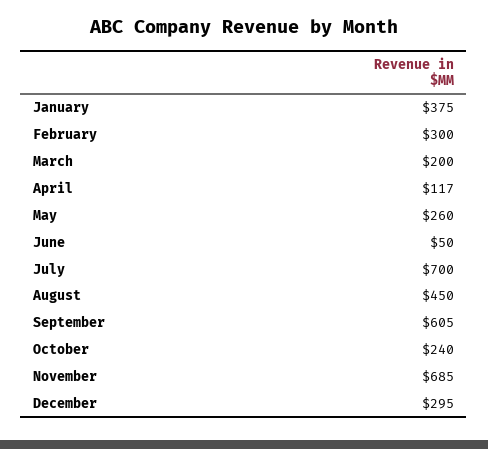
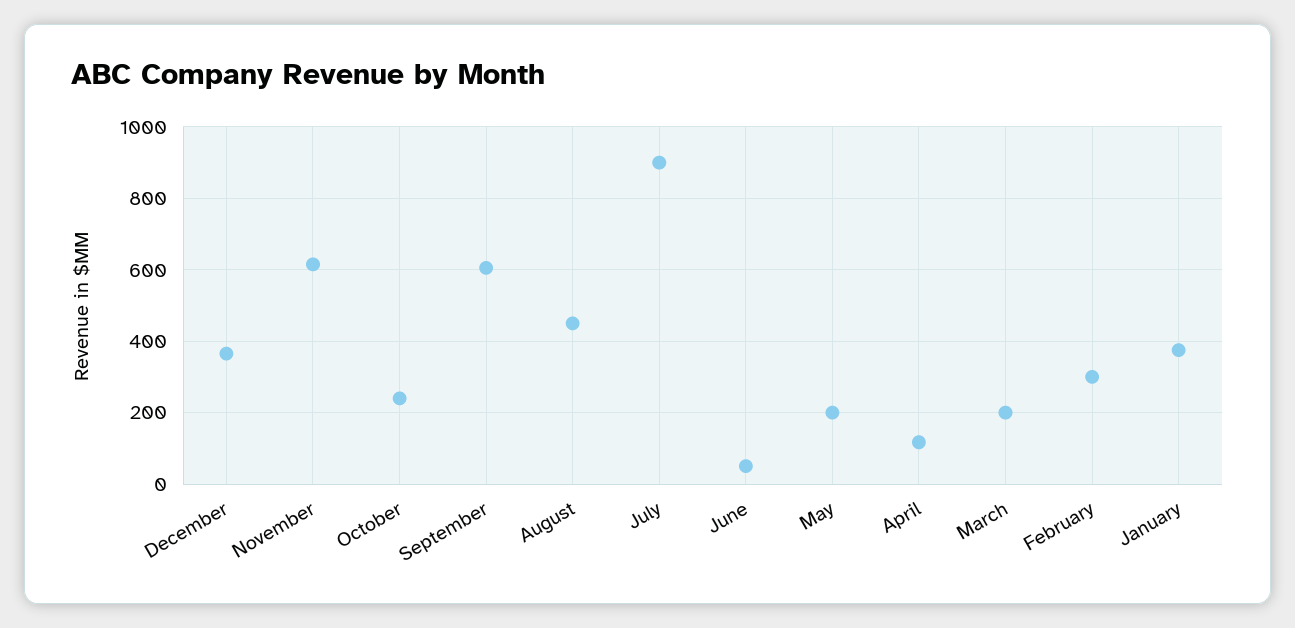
  {
    "January": 375,
    "February": 300,
    "March": 200,
    "April": 117,
-   "May": 260,
+   "May": 200,
    "June": 50,
-   "July": 700,
+   "July": 900,
    "August": 450,
    "September": 605,
    "October": 240,
-   "November": 685,
+   "November": 620,
-   "December": 295
+   "December": 360
  }

